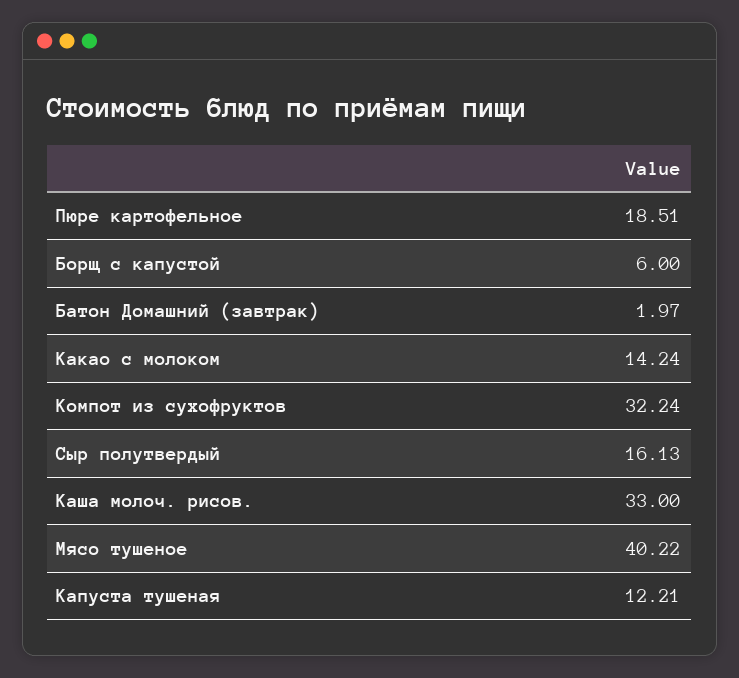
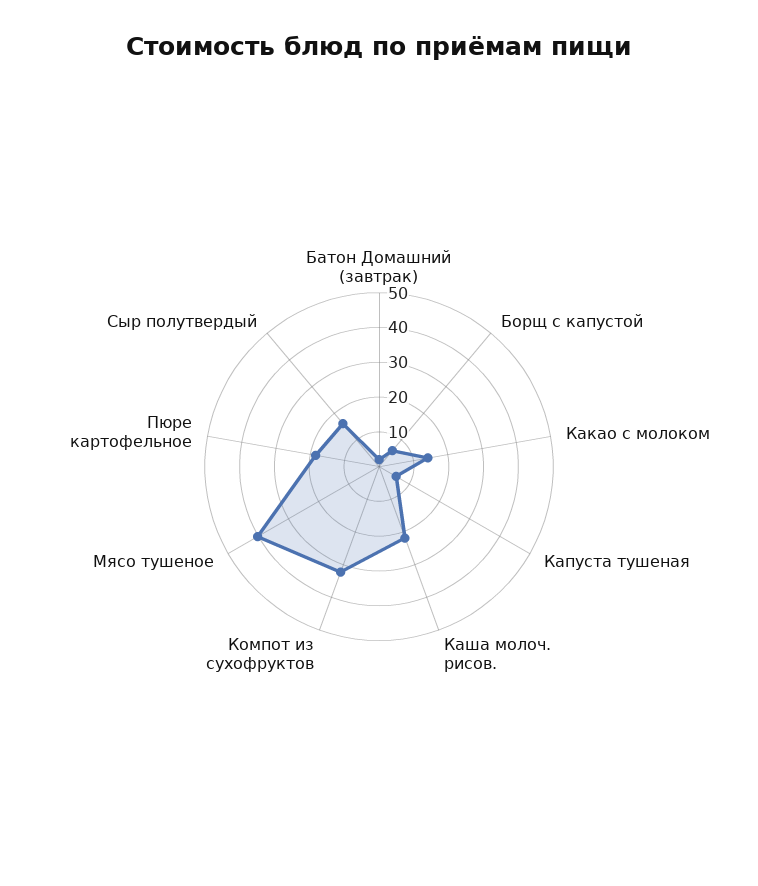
  {
    "Пюре картофельное": 18.51,
    "Борщ с капустой": 6,
    "Батон Домашний (завтрак)": 1.97,
    "Какао с молоком": 14.24,
    "Компот из сухофруктов": 32.24,
    "Сыр полутвердый": 16.13,
-   "Каша молоч. рисов.": 33,
+   "Каша молоч. рисов.": 22.5,
    "Мясо тушеное": 40.22,
-   "Капуста тушеная": 12.21
+   "Капуста тушеная": 5
  }

